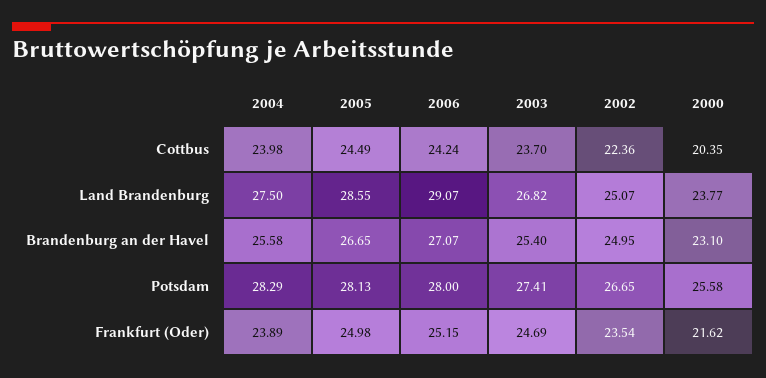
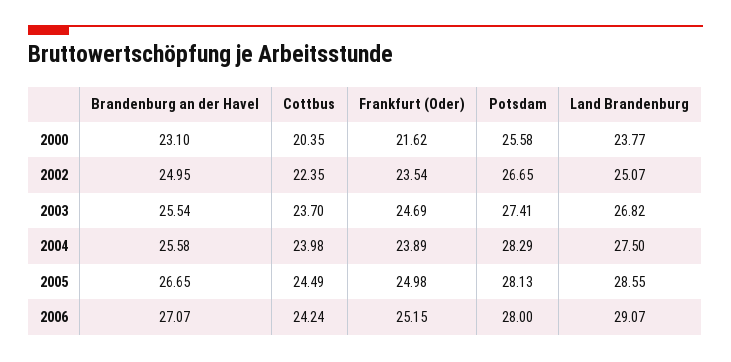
  {
    "2004": {
      "Cottbus": 23.98,
      "Land Brandenburg": 27.5,
      "Brandenburg an der Havel": 25.58,
      "Potsdam": 28.29,
      "Frankfurt (Oder)": 23.89
    },
    "2005": {
      "Cottbus": 24.49,
      "Land Brandenburg": 28.55,
      "Brandenburg an der Havel": 26.65,
      "Potsdam": 28.13,
      "Frankfurt (Oder)": 24.98
    },
    "2006": {
      "Cottbus": 24.24,
      "Land Brandenburg": 29.07,
      "Brandenburg an der Havel": 27.07,
      "Potsdam": 28,
      "Frankfurt (Oder)": 25.15
    },
    "2003": {
      "Cottbus": 23.7,
      "Land Brandenburg": 26.82,
-     "Brandenburg an der Havel": 25.4,
+     "Brandenburg an der Havel": 25.54,
      "Potsdam": 27.41,
      "Frankfurt (Oder)": 24.69
    },
    "2002": {
-     "Cottbus": 22.36,
+     "Cottbus": 22.35,
      "Land Brandenburg": 25.07,
      "Brandenburg an der Havel": 24.95,
      "Potsdam": 26.65,
      "Frankfurt (Oder)": 23.54
    },
    "2000": {
      "Cottbus": 20.35,
      "Land Brandenburg": 23.77,
      "Brandenburg an der Havel": 23.1,
      "Potsdam": 25.58,
      "Frankfurt (Oder)": 21.62
    }
  }

